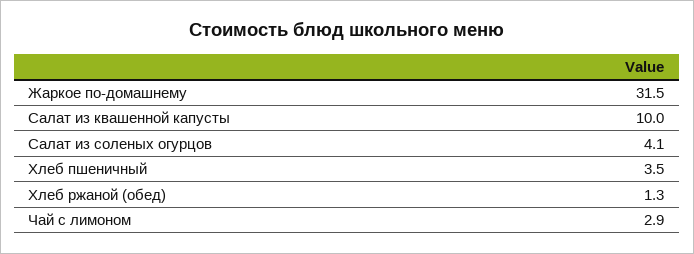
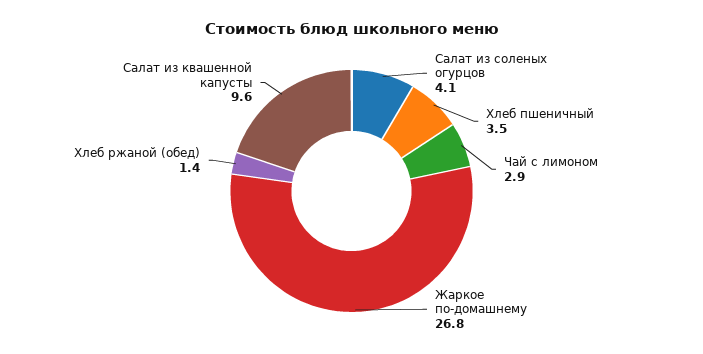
  {
-   "Жаркое по-домашнему": 31.5,
+   "Жаркое по-домашнему": 26.8,
-   "Салат из квашенной капусты": 10,
+   "Салат из квашенной капусты": 9.6,
    "Салат из соленых огурцов": 4.1,
    "Хлеб пшеничный": 3.5,
-   "Хлеб ржаной (обед)": 1.3,
+   "Хлеб ржаной (обед)": 1.4,
    "Чай с лимоном": 2.9
  }

